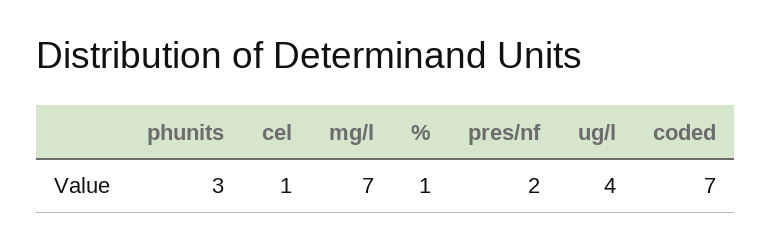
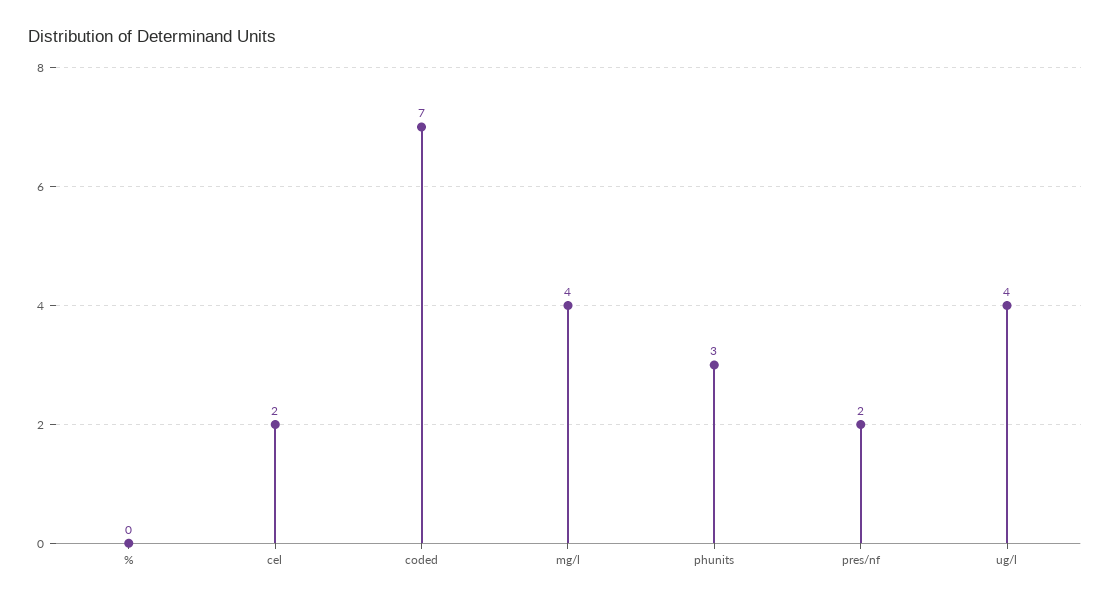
  {
    "phunits": 3,
-   "cel": 1,
+   "cel": 2,
-   "mg/l": 7,
+   "mg/l": 4,
-   "%": 1,
+   "%": 0,
    "pres/nf": 2,
    "ug/l": 4,
    "coded": 7
  }

